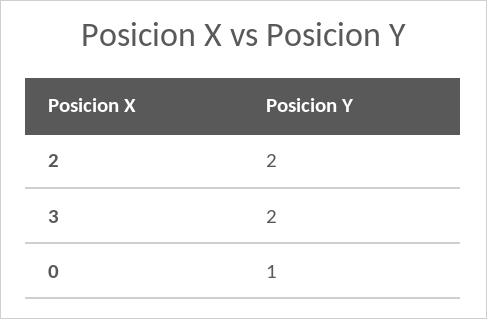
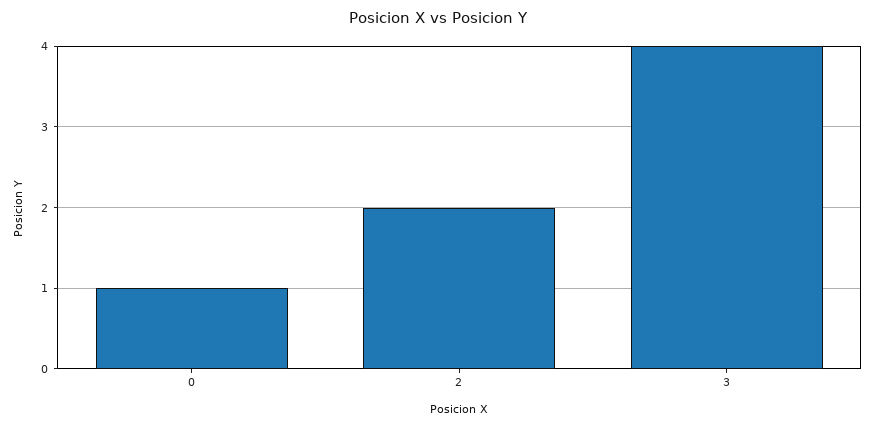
  {
    "2": 2,
-   "3": 2,
+   "3": 4,
    "0": 1
  }

